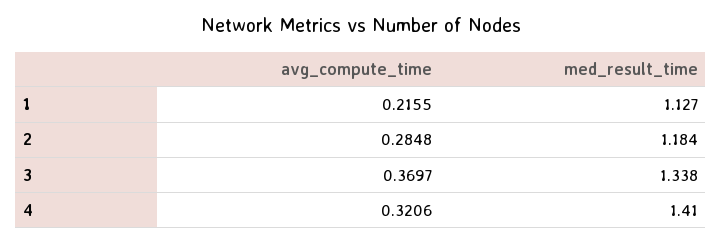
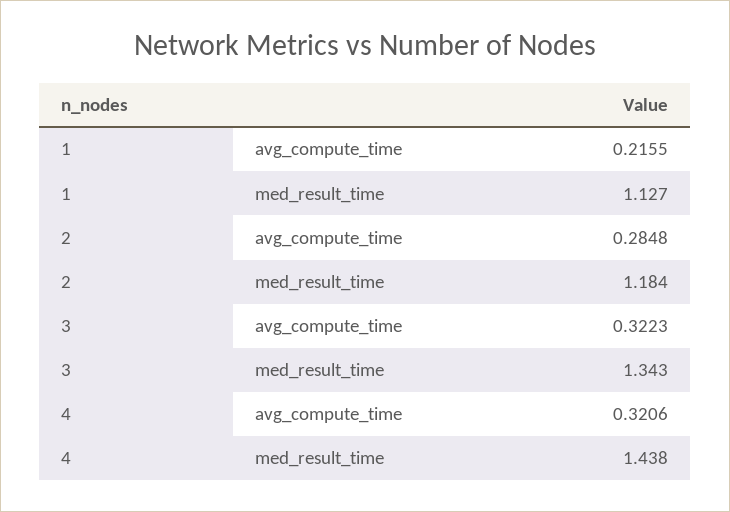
  {
    "avg_compute_time": {
      "1": 0.2155,
      "2": 0.2848,
-     "3": 0.3697,
+     "3": 0.3223,
      "4": 0.3206
    },
    "med_result_time": {
      "1": 1.127,
      "2": 1.184,
-     "3": 1.338,
+     "3": 1.343,
-     "4": 1.41
+     "4": 1.438
    }
  }

